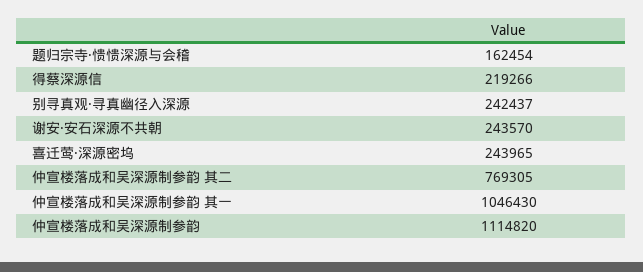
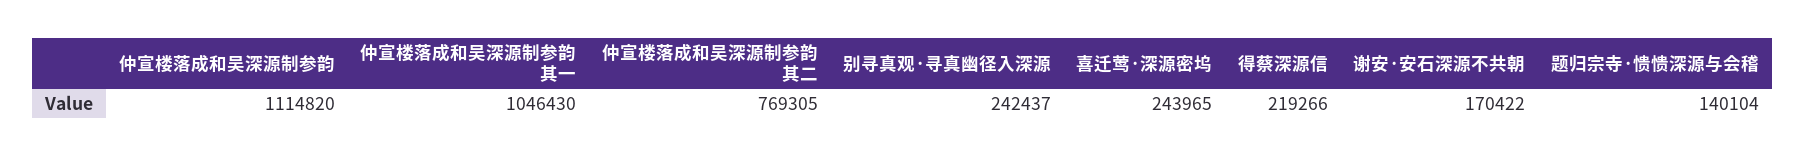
  {
-   "题归宗寺·愦愦深源与会稽": 162454,
+   "题归宗寺·愦愦深源与会稽": 140104,
    "得蔡深源信": 219266,
    "别寻真观·寻真幽径入深源": 242437,
-   "谢安·安石深源不共朝": 243570,
+   "谢安·安石深源不共朝": 170422,
    "喜迁莺·深源密坞": 243965,
    "仲宣楼落成和吴深源制参韵 其二": 769305,
    "仲宣楼落成和吴深源制参韵 其一": 1046430,
    "仲宣楼落成和吴深源制参韵": 1114820
  }

